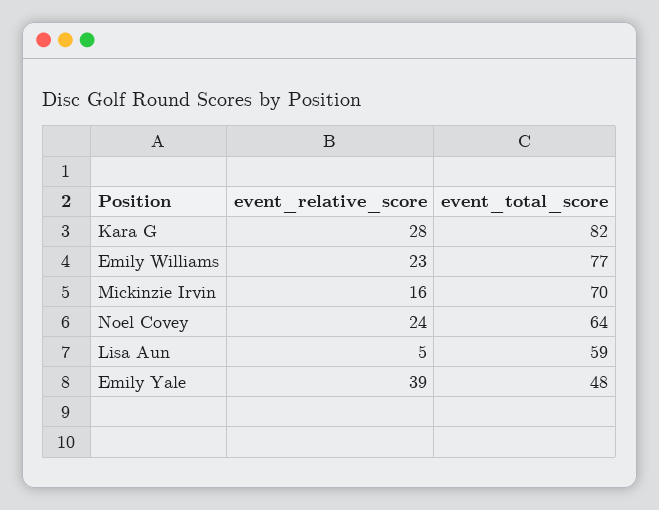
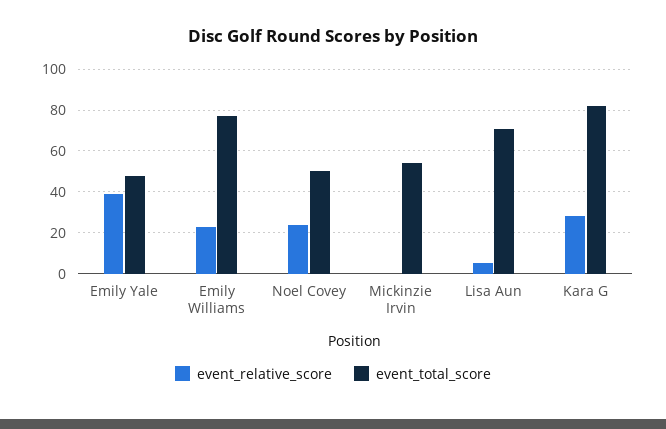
  {
    "event_relative_score": {
      "Kara G": 28,
      "Emily Williams": 23,
-     "Mickinzie Irvin": 16,
+     "Mickinzie Irvin": 0,
      "Noel Covey": 24,
      "Lisa Aun": 5,
      "Emily Yale": 39
    },
    "event_total_score": {
      "Kara G": 82,
      "Emily Williams": 77,
-     "Mickinzie Irvin": 70,
+     "Mickinzie Irvin": 55,
-     "Noel Covey": 64,
+     "Noel Covey": 50,
-     "Lisa Aun": 59,
+     "Lisa Aun": 70,
      "Emily Yale": 48
    }
  }

